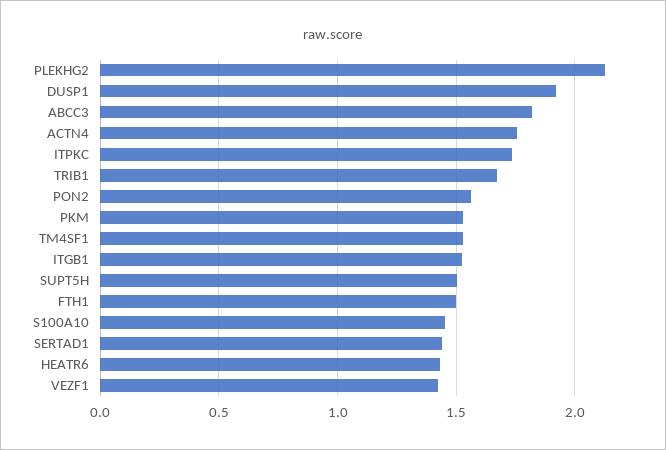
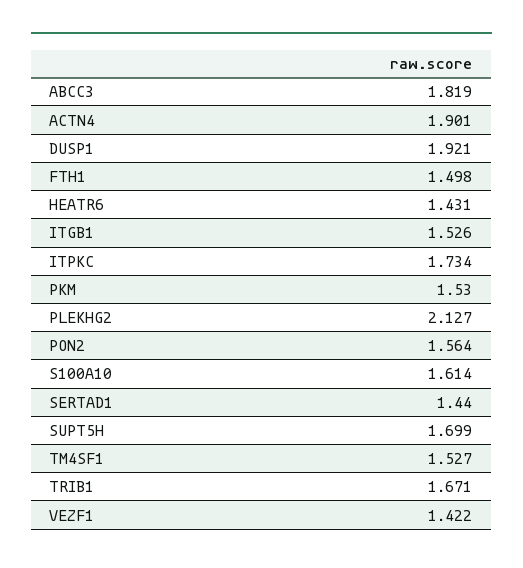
  {
    "PLEKHG2": 2.127,
    "DUSP1": 1.921,
    "ABCC3": 1.819,
-   "ACTN4": 1.75,
+   "ACTN4": 1.901,
    "ITPKC": 1.734,
    "TRIB1": 1.671,
    "PON2": 1.564,
    "PKM": 1.53,
    "TM4SF1": 1.527,
    "ITGB1": 1.526,
-   "SUPT5H": 1.5,
+   "SUPT5H": 1.699,
    "FTH1": 1.498,
-   "S100A10": 1.45,
+   "S100A10": 1.614,
    "SERTAD1": 1.44,
    "HEATR6": 1.431,
    "VEZF1": 1.422
  }

